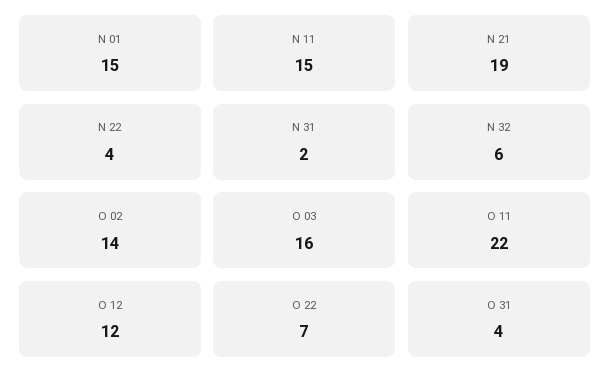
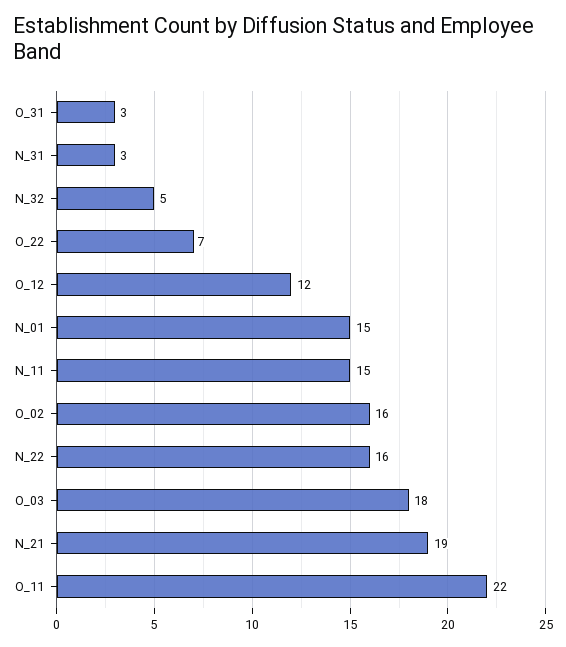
  {
    "N 01": 15,
    "N 11": 15,
    "N 21": 19,
-   "N 22": 4,
+   "N 22": 16,
-   "N 31": 2,
+   "N 31": 3,
-   "N 32": 6,
+   "N 32": 5,
-   "O 02": 14,
+   "O 02": 16,
-   "O 03": 16,
+   "O 03": 18,
    "O 11": 22,
    "O 12": 12,
    "O 22": 7,
-   "O 31": 4
+   "O 31": 3
  }

